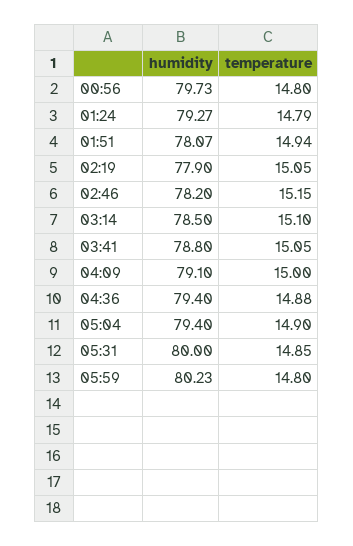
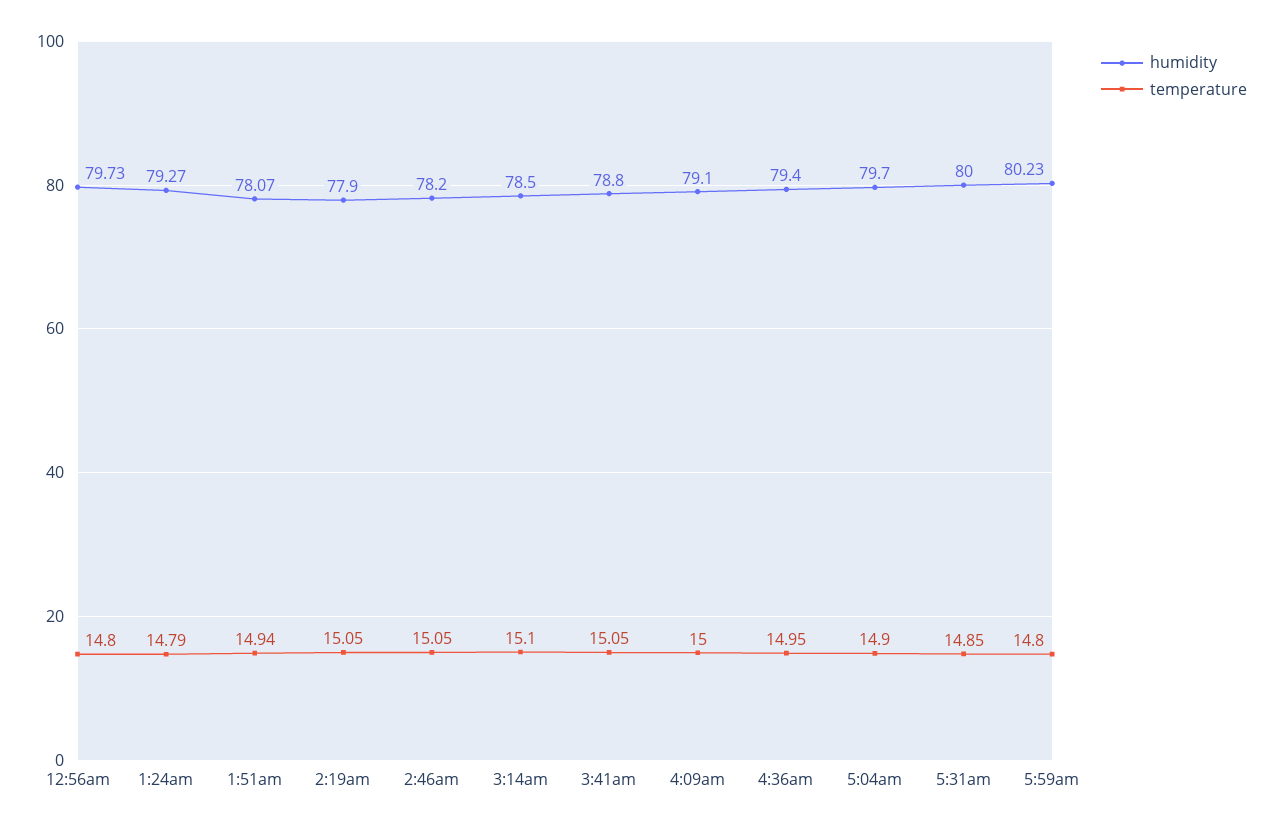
  {
    "humidity": {
      "00:56": 79.73,
      "01:24": 79.27,
      "01:51": 78.07,
      "02:19": 77.9,
      "02:46": 78.2,
      "03:14": 78.5,
      "03:41": 78.8,
      "04:09": 79.1,
      "04:36": 79.4,
-     "05:04": 79.4,
+     "05:04": 79.7,
      "05:31": 80,
      "05:59": 80.23
    },
    "temperature": {
      "00:56": 14.8,
      "01:24": 14.79,
      "01:51": 14.94,
      "02:19": 15.05,
-     "02:46": 15.15,
+     "02:46": 15.05,
      "03:14": 15.1,
      "03:41": 15.05,
      "04:09": 15,
-     "04:36": 14.88,
+     "04:36": 14.95,
      "05:04": 14.9,
      "05:31": 14.85,
      "05:59": 14.8
    }
  }

